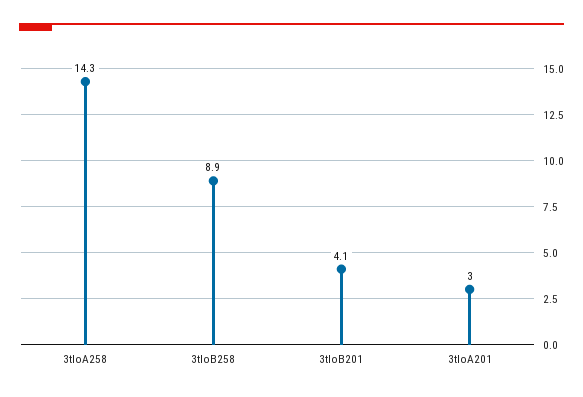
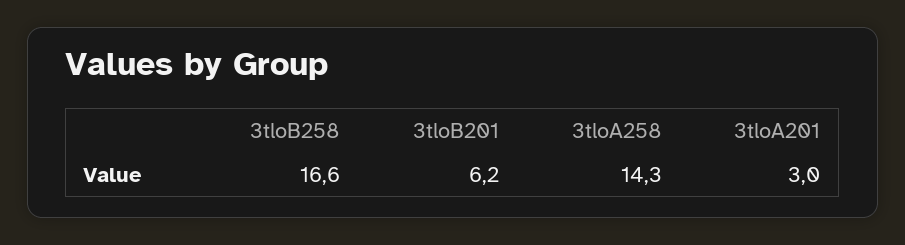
  {
    "3tloA258": 14.3,
-   "3tloB258": 8.9,
+   "3tloB258": 16.6,
-   "3tloB201": 4.1,
+   "3tloB201": 6.2,
    "3tloA201": 3
  }

